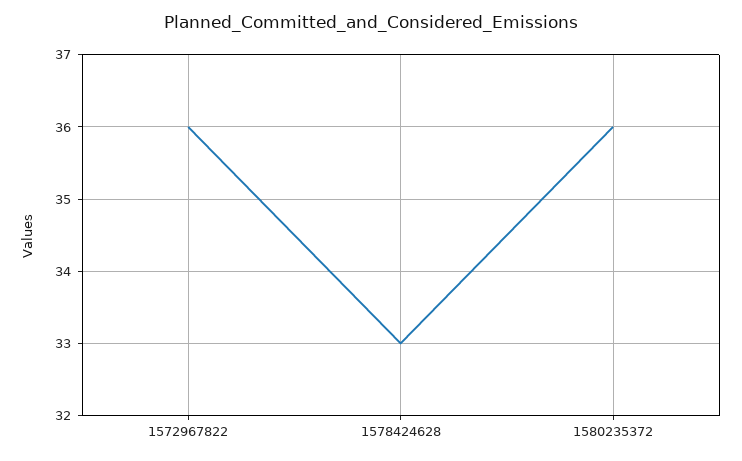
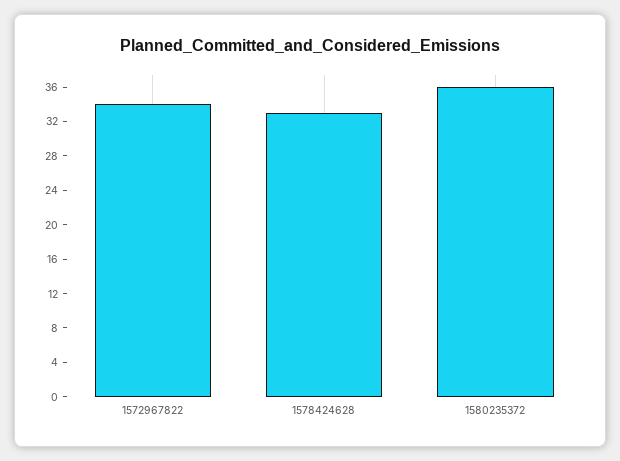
  {
-   "1572967822": 36,
+   "1572967822": 34,
    "1578424628": 33,
    "1580235372": 36
  }

